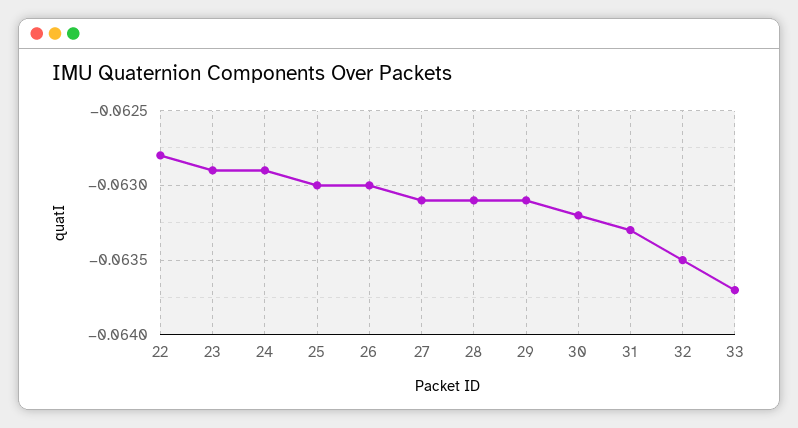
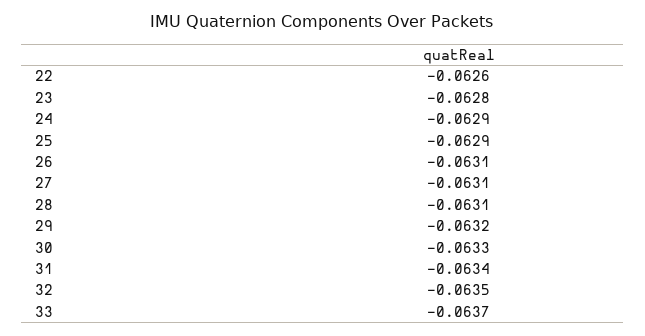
  {
-   "22": -0.0628,
+   "22": -0.0626,
-   "23": -0.0629,
+   "23": -0.0628,
    "24": -0.0629,
-   "25": -0.063,
+   "25": -0.0629,
-   "26": -0.063,
+   "26": -0.0631,
    "27": -0.0631,
    "28": -0.0631,
-   "29": -0.0631,
+   "29": -0.0632,
-   "30": -0.0632,
+   "30": -0.0633,
-   "31": -0.0633,
+   "31": -0.0634,
    "32": -0.0635,
    "33": -0.0637
  }

